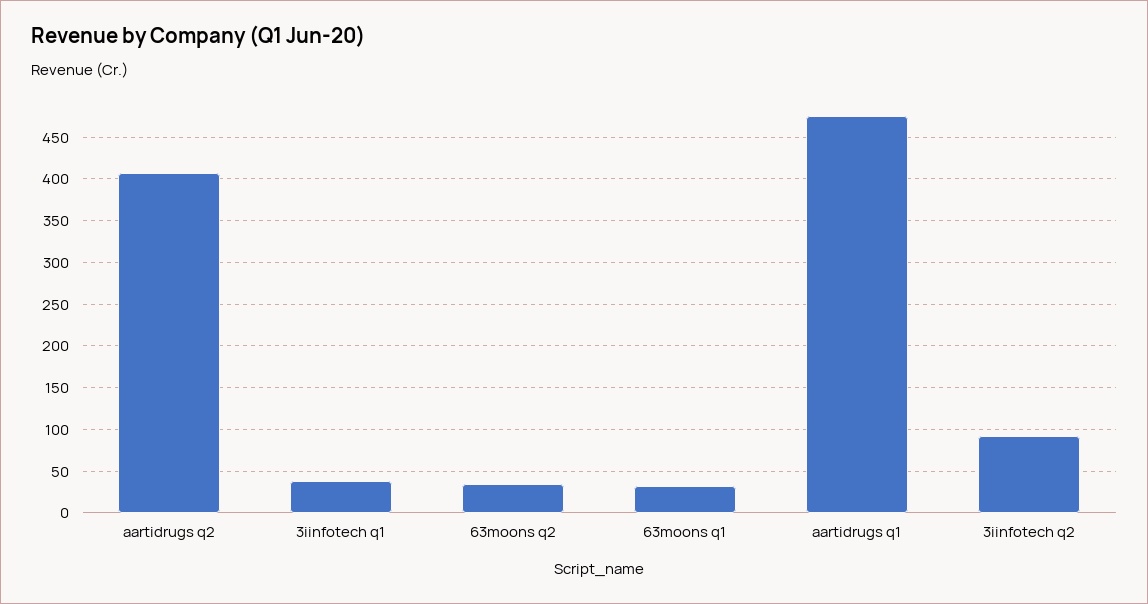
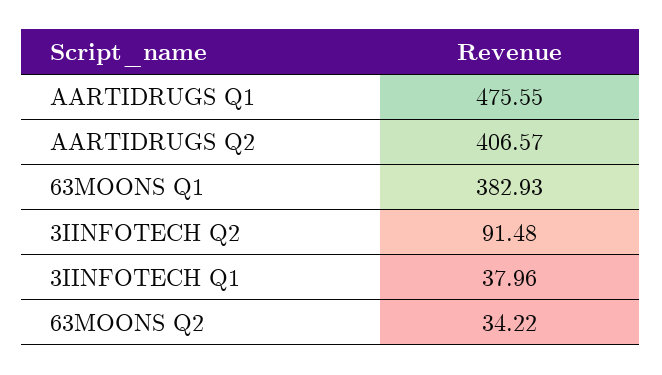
  {
    "aartidrugs q2": 406.57,
    "3iinfotech q1": 37.96,
    "63moons q2": 34.22,
-   "63moons q1": 30,
+   "63moons q1": 382.93,
    "aartidrugs q1": 475.55,
    "3iinfotech q2": 91.48
  }

